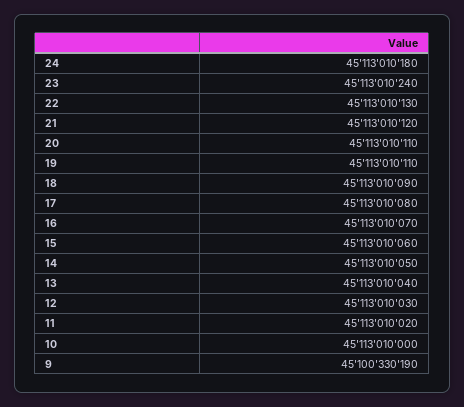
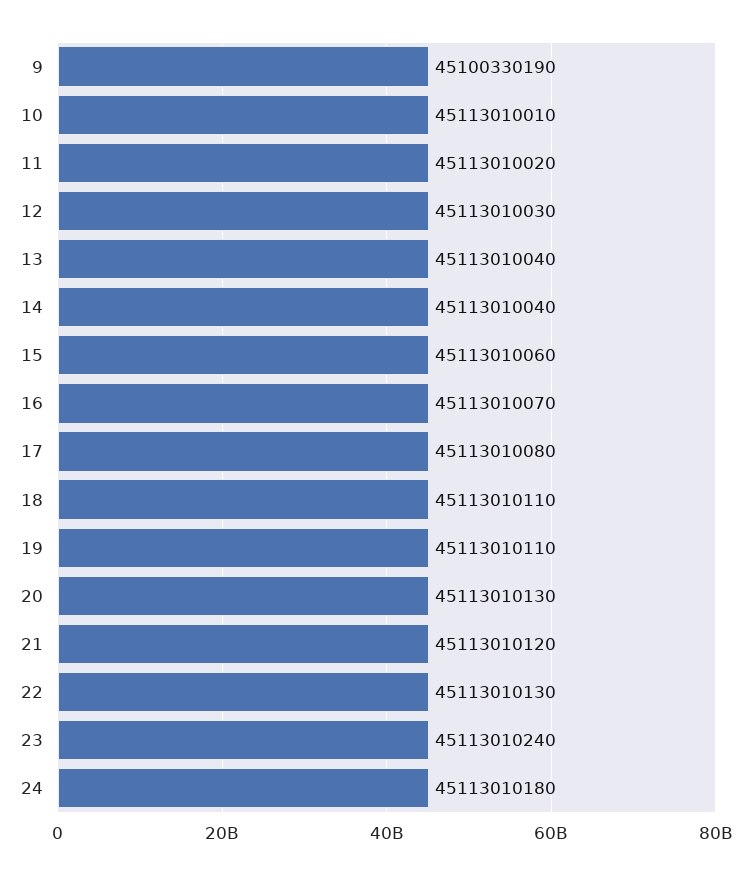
  {
    "24": 45113010180,
    "23": 45113010240,
    "22": 45113010130,
    "21": 45113010120,
-   "20": 45113010110,
+   "20": 45113010130,
    "19": 45113010110,
-   "18": 45113010090,
+   "18": 45113010110,
    "17": 45113010080,
    "16": 45113010070,
    "15": 45113010060,
-   "14": 45113010050,
+   "14": 45113010040,
    "13": 45113010040,
    "12": 45113010030,
    "11": 45113010020,
-   "10": 45113010000,
+   "10": 45113010010,
    "9": 45100330190
  }

